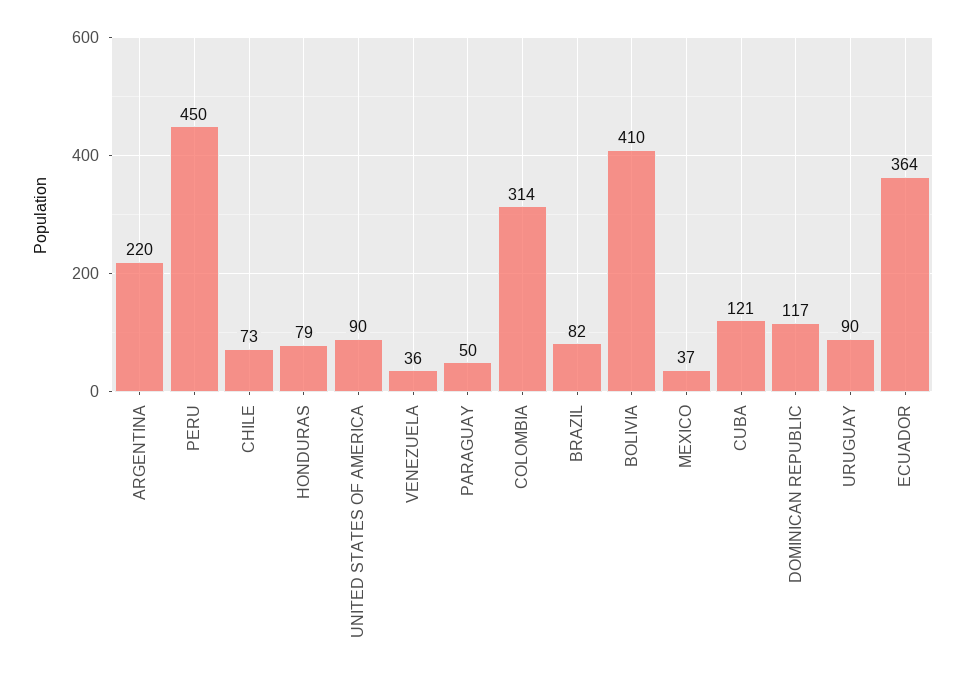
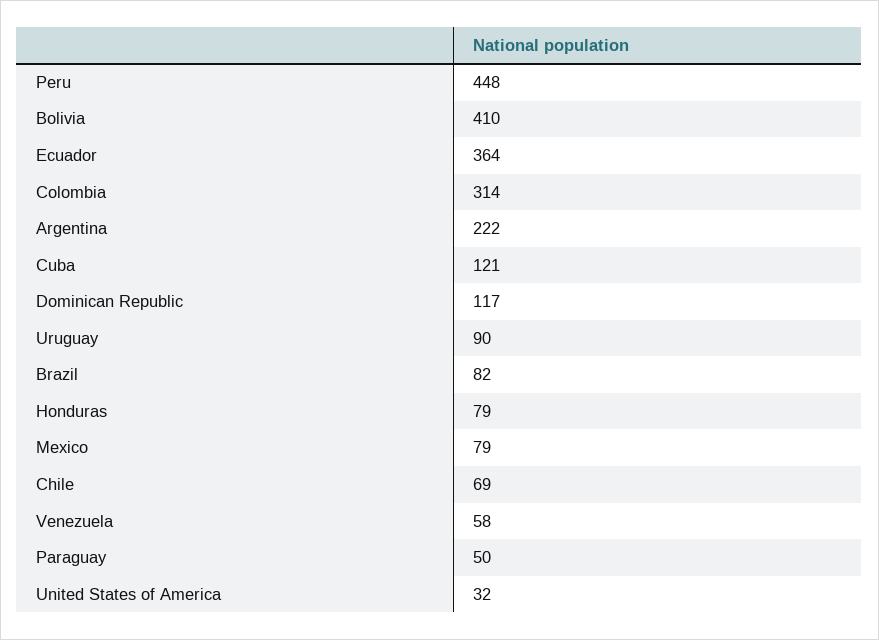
  {
-   "ARGENTINA": 220,
+   "ARGENTINA": 222,
-   "PERU": 450,
+   "PERU": 448,
-   "CHILE": 73,
+   "CHILE": 69,
    "HONDURAS": 79,
-   "UNITED STATES OF AMERICA": 90,
+   "UNITED STATES OF AMERICA": 32,
-   "VENEZUELA": 36,
+   "VENEZUELA": 58,
    "PARAGUAY": 50,
    "COLOMBIA": 314,
    "BRAZIL": 82,
    "BOLIVIA": 410,
-   "MEXICO": 37,
+   "MEXICO": 79,
    "CUBA": 121,
    "DOMINICAN REPUBLIC": 117,
    "URUGUAY": 90,
    "ECUADOR": 364
  }

